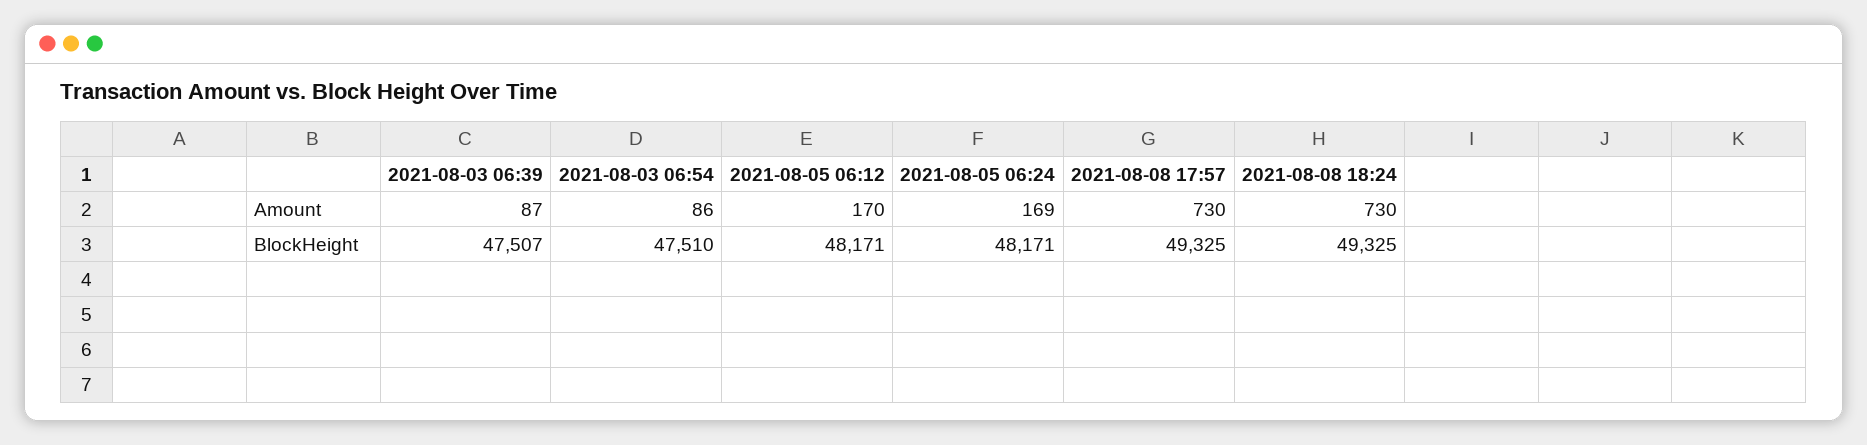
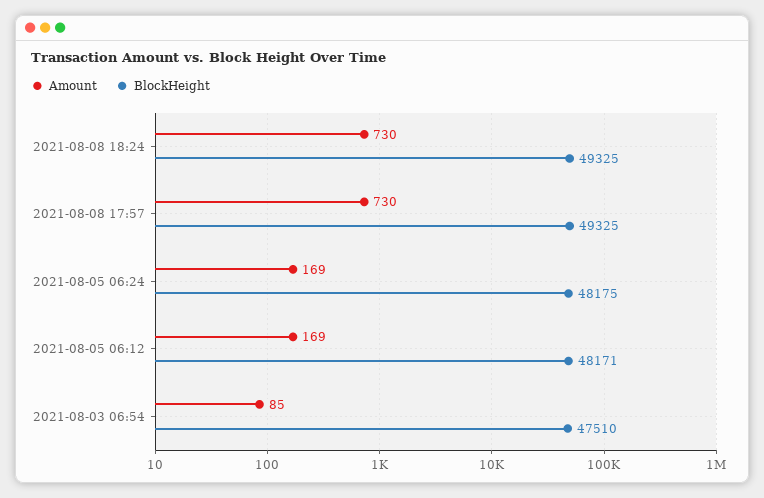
  {
    "Amount": {
-     "2021-08-03 06:39": 87,
-     "2021-08-03 06:54": 86,
+     "2021-08-03 06:54": 85,
-     "2021-08-05 06:12": 170,
+     "2021-08-05 06:12": 169,
      "2021-08-05 06:24": 169,
      "2021-08-08 17:57": 730,
      "2021-08-08 18:24": 730
    },
    "BlockHeight": {
-     "2021-08-03 06:39": 47507,
      "2021-08-03 06:54": 47510,
      "2021-08-05 06:12": 48171,
-     "2021-08-05 06:24": 48171,
+     "2021-08-05 06:24": 48175,
      "2021-08-08 17:57": 49325,
      "2021-08-08 18:24": 49325
    }
  }

